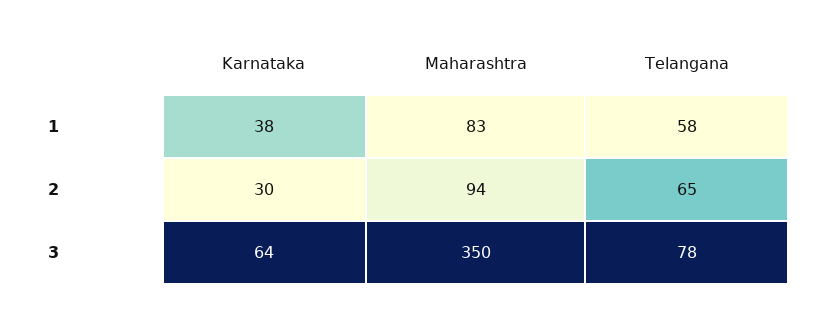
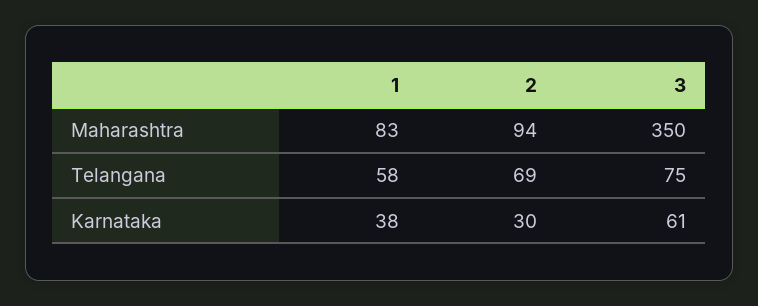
  {
    "Karnataka": {
      "1": 38,
      "2": 30,
-     "3": 64
+     "3": 61
    },
    "Maharashtra": {
      "1": 83,
      "2": 94,
      "3": 350
    },
    "Telangana": {
      "1": 58,
-     "2": 65,
+     "2": 69,
-     "3": 78
+     "3": 75
    }
  }

